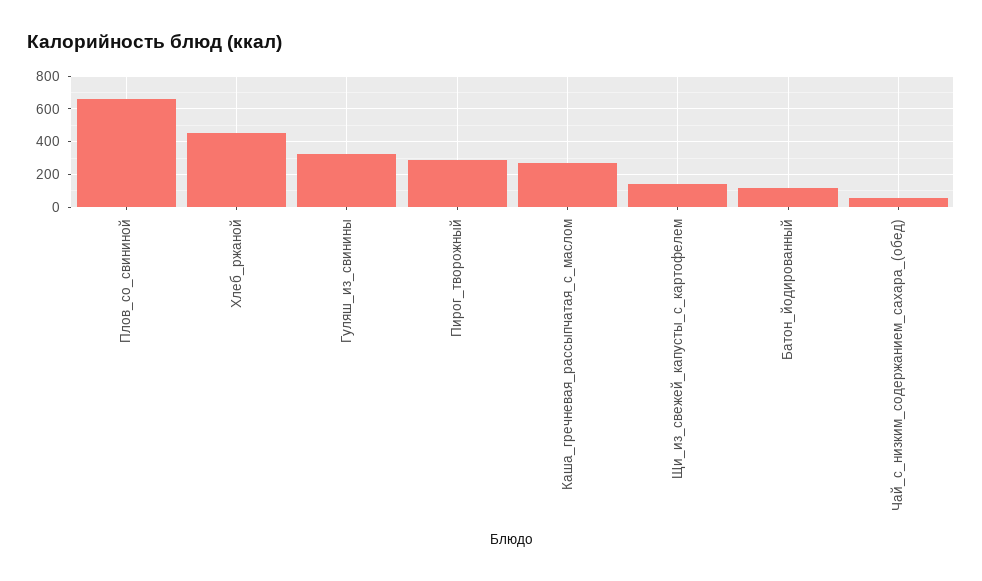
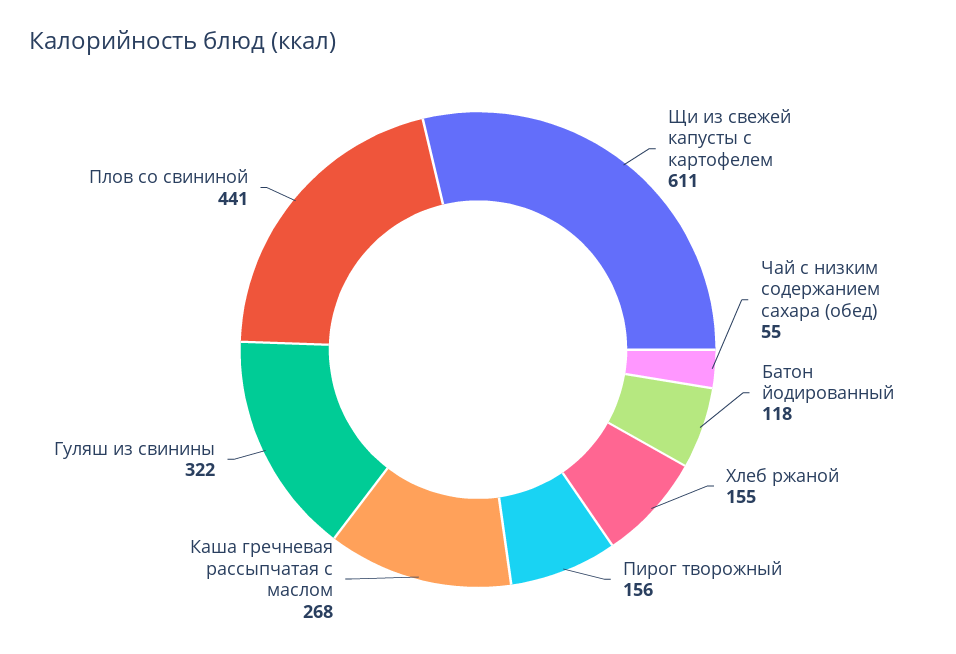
  {
-   "Плов_со_свининой": 650,
+   "Плов_со_свининой": 441,
-   "Хлеб_ржаной": 450,
+   "Хлеб_ржаной": 155,
    "Гуляш_из_свинины": 322,
-   "Пирог_творожный": 300,
+   "Пирог_творожный": 156,
    "Каша_гречневая_рассыпчатая_с_маслом": 268,
-   "Щи_из_свежей_капусты_с_картофелем": 150,
+   "Щи_из_свежей_капусты_с_картофелем": 611,
    "Батон_йодированный": 118,
    "Чай_с_низким_содержанием_сахара_(обед)": 55
  }

